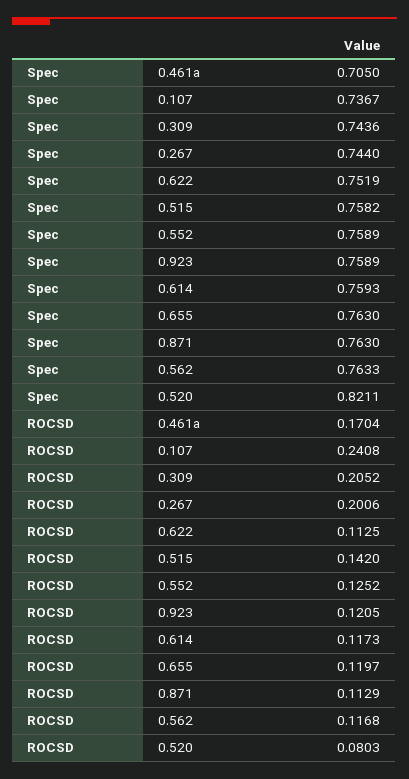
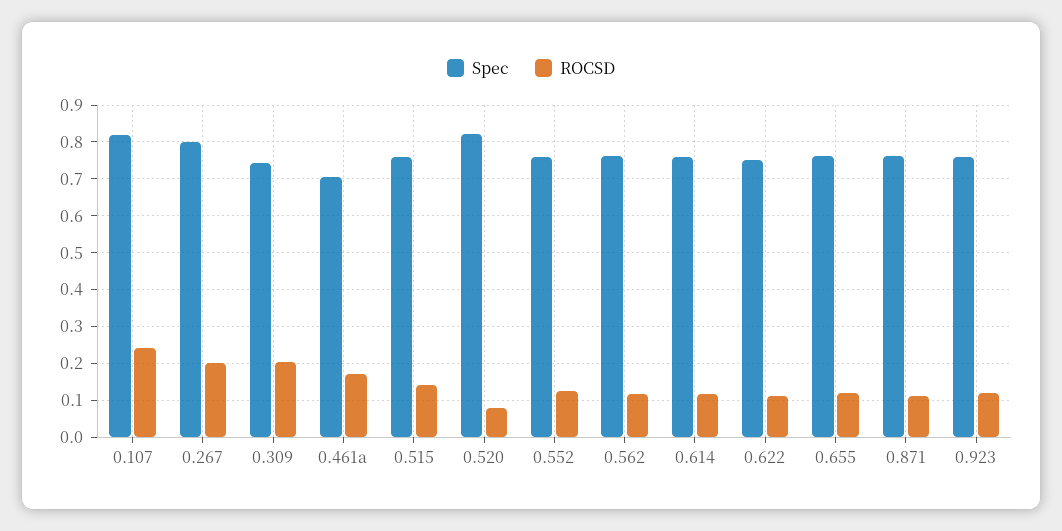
  {
    "Spec": {
      "0.461a": 0.705,
-     "0.107": 0.7367,
+     "0.107": 0.82,
      "0.309": 0.7436,
-     "0.267": 0.744,
+     "0.267": 0.8,
      "0.622": 0.7519,
      "0.515": 0.7582,
      "0.552": 0.7589,
      "0.923": 0.7589,
      "0.614": 0.7593,
      "0.655": 0.763,
      "0.871": 0.763,
      "0.562": 0.7633,
      "0.520": 0.8211
    },
    "ROCSD": {
      "0.461a": 0.1704,
      "0.107": 0.2408,
      "0.309": 0.2052,
      "0.267": 0.2006,
      "0.622": 0.1125,
      "0.515": 0.142,
      "0.552": 0.1252,
      "0.923": 0.1205,
      "0.614": 0.1173,
      "0.655": 0.1197,
      "0.871": 0.1129,
      "0.562": 0.1168,
      "0.520": 0.0803
    }
  }

